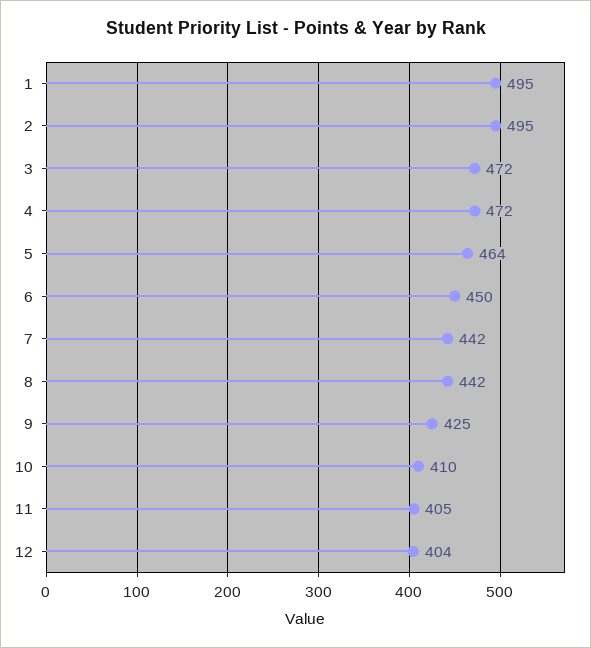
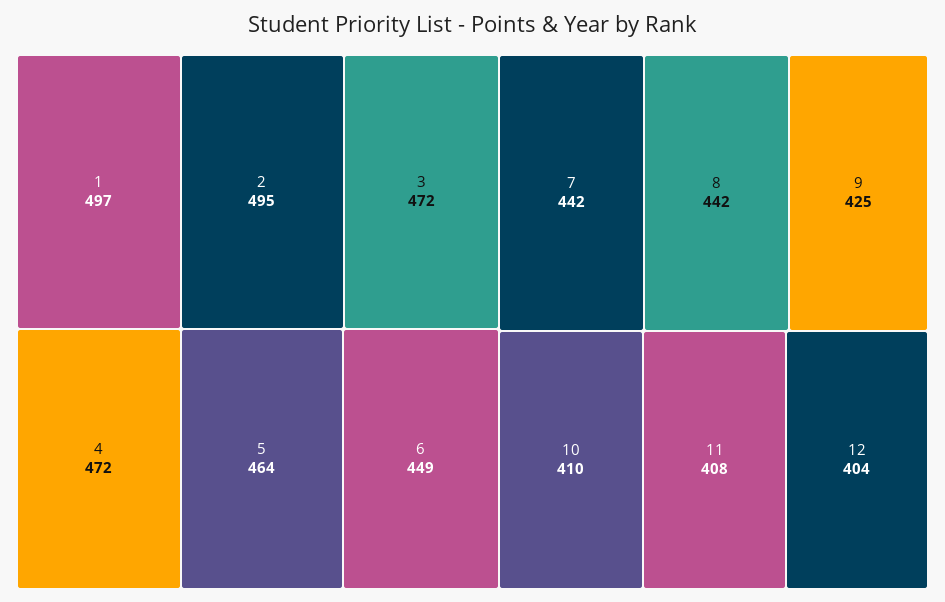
  {
-   "1": 495,
+   "1": 497,
    "2": 495,
    "3": 472,
    "4": 472,
    "5": 464,
-   "6": 450,
+   "6": 449,
    "7": 442,
    "8": 442,
    "9": 425,
    "10": 410,
-   "11": 405,
+   "11": 408,
    "12": 404
  }

